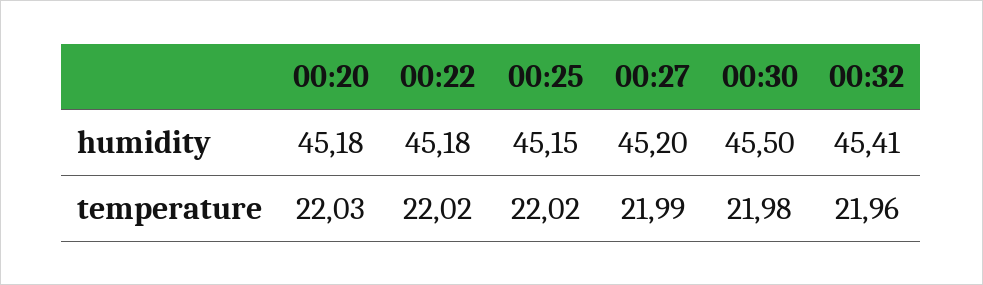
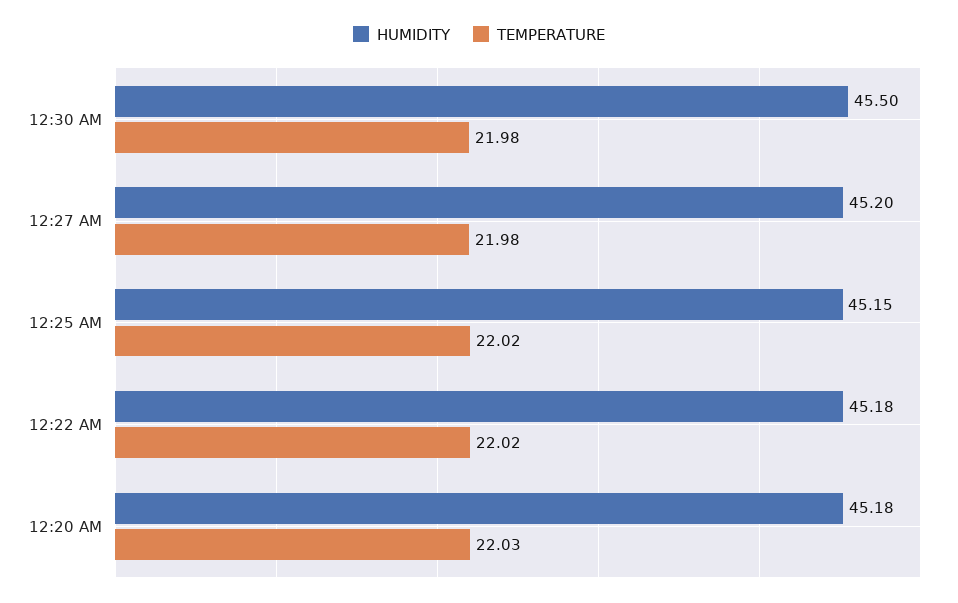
  {
    "humidity": {
      "00:20": 45.18,
      "00:22": 45.18,
      "00:25": 45.15,
      "00:27": 45.2,
-     "00:30": 45.5,
+     "00:30": 45.5
-     "00:32": 45.41
    },
    "temperature": {
      "00:20": 22.03,
      "00:22": 22.02,
      "00:25": 22.02,
-     "00:27": 21.99,
+     "00:27": 21.98,
-     "00:30": 21.98,
+     "00:30": 21.98
-     "00:32": 21.96
    }
  }

